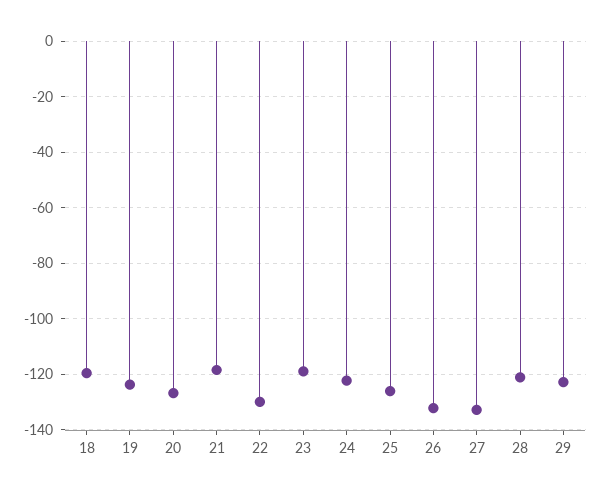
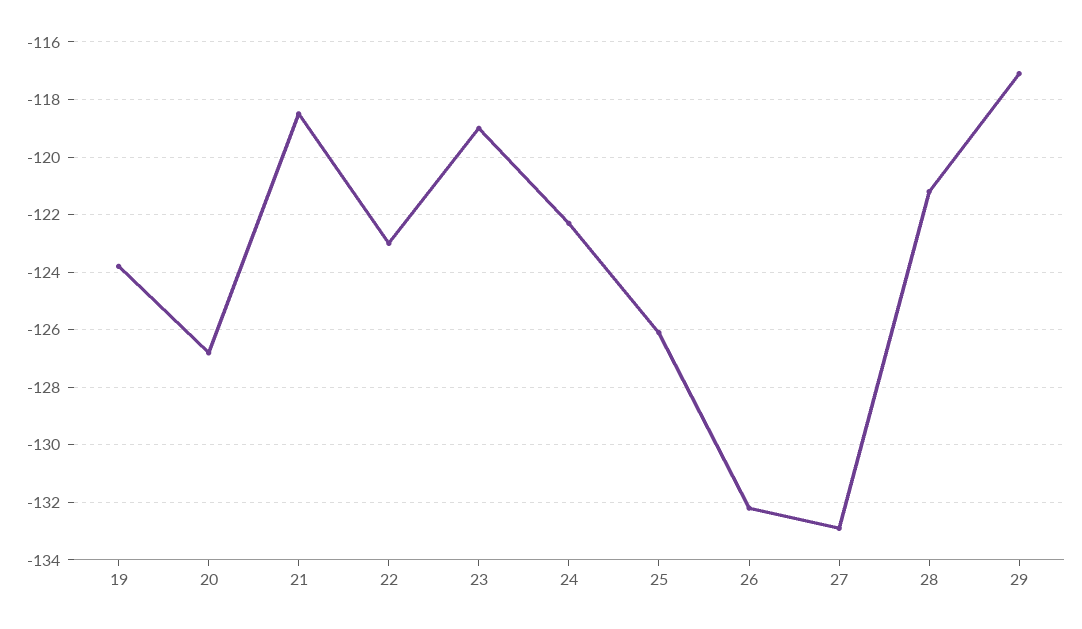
  {
-   "18": -120,
    "19": -124,
    "20": -127,
    "21": -118.5,
-   "22": -130,
+   "22": -123,
    "23": -119,
    "24": -122.5,
    "25": -126,
    "26": -132,
    "27": -133,
    "28": -121,
-   "29": -122.5
+   "29": -117
  }

